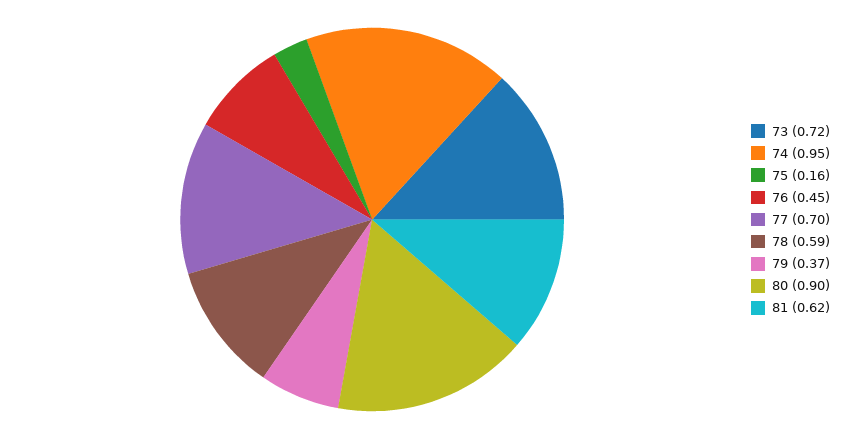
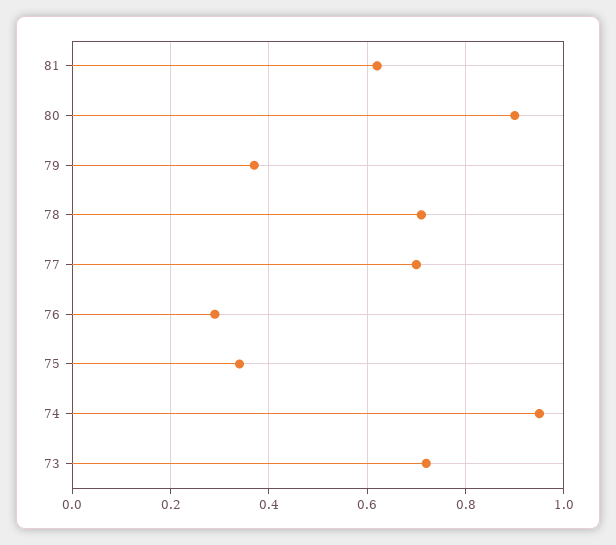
  {
    "73": 0.72,
    "74": 0.95,
-   "75": 0.16,
+   "75": 0.35,
-   "76": 0.45,
+   "76": 0.3,
    "77": 0.7,
-   "78": 0.59,
+   "78": 0.7,
    "79": 0.37,
    "80": 0.9,
    "81": 0.62
  }

